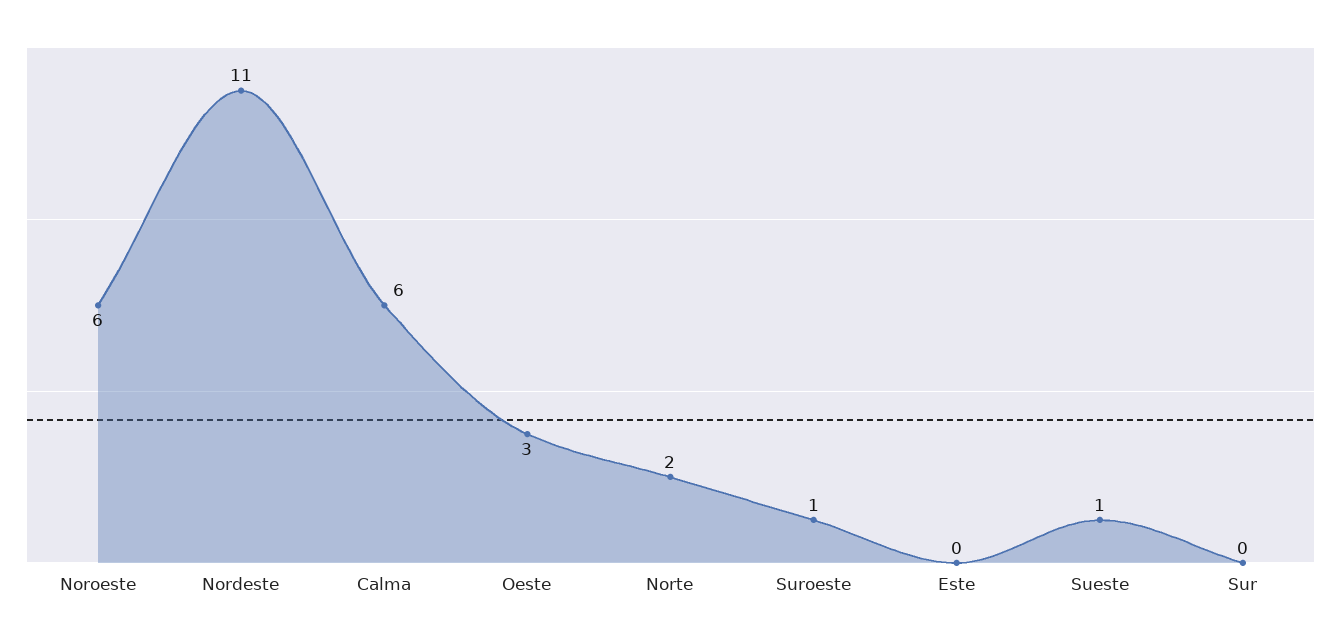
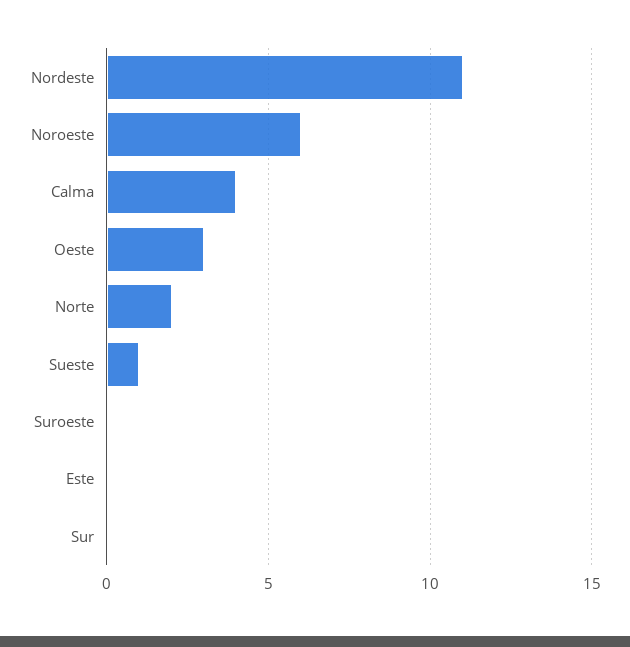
  {
    "Noroeste": 6,
    "Nordeste": 11,
-   "Calma": 6,
+   "Calma": 4,
    "Oeste": 3,
    "Norte": 2,
-   "Suroeste": 1,
+   "Suroeste": 0,
    "Este": 0,
    "Sueste": 1,
    "Sur": 0
  }

